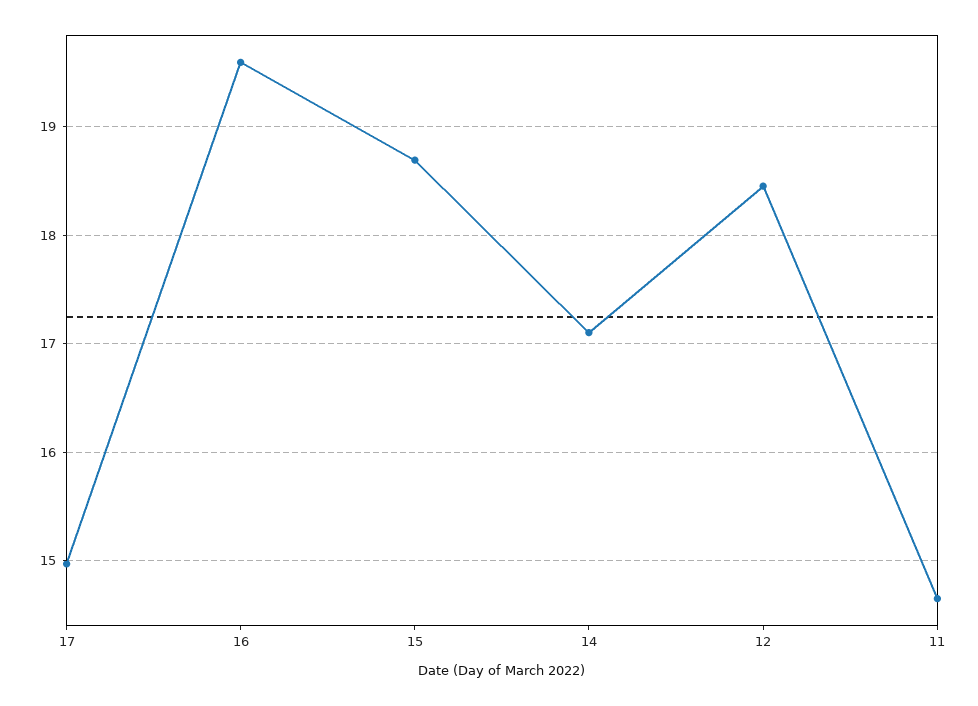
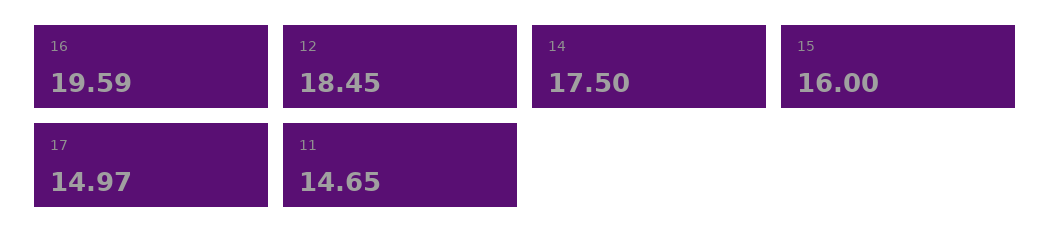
  {
    "17": 14.97,
    "16": 19.59,
-   "15": 18.7,
+   "15": 16,
-   "14": 17.1,
+   "14": 17.5,
    "12": 18.45,
    "11": 14.65
  }

